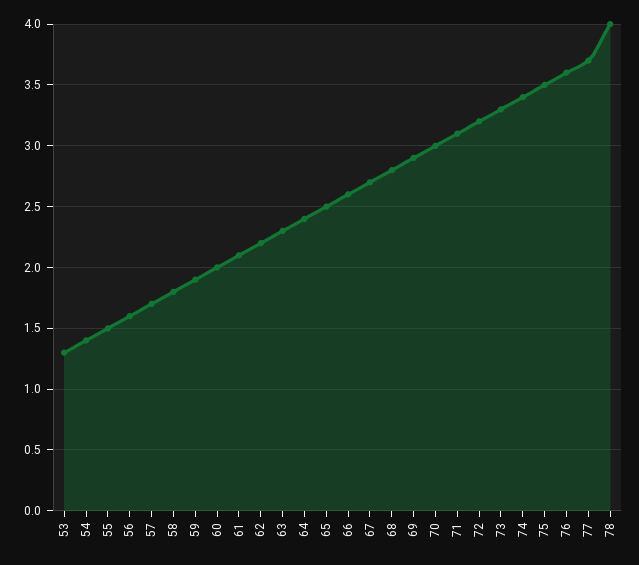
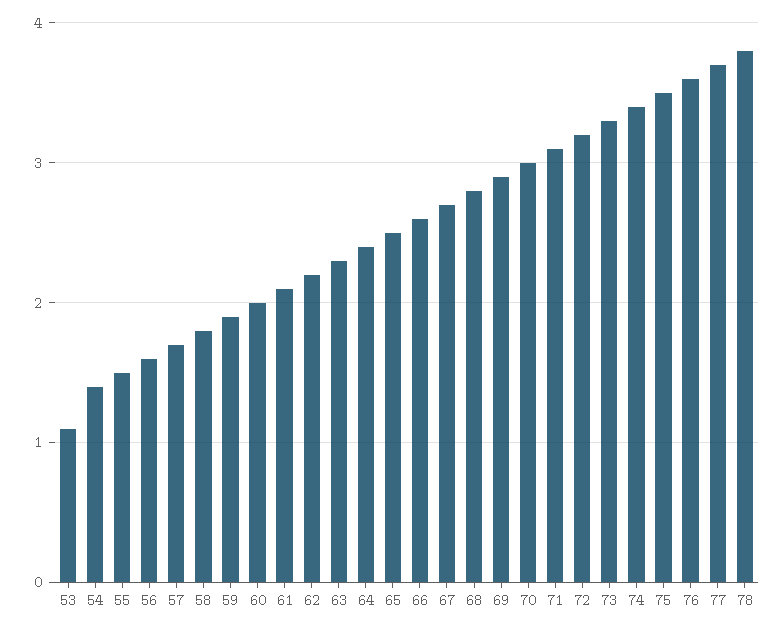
  {
-   "53": 1.3,
+   "53": 1.1,
    "54": 1.4,
    "55": 1.5,
    "56": 1.6,
    "57": 1.7,
    "58": 1.8,
    "59": 1.9,
    "60": 2,
    "61": 2.1,
    "62": 2.2,
    "63": 2.3,
    "64": 2.4,
    "65": 2.5,
    "66": 2.6,
    "67": 2.7,
    "68": 2.8,
    "69": 2.9,
    "70": 3,
    "71": 3.1,
    "72": 3.2,
    "73": 3.3,
    "74": 3.4,
    "75": 3.5,
    "76": 3.6,
    "77": 3.7,
-   "78": 4
+   "78": 3.8
  }

